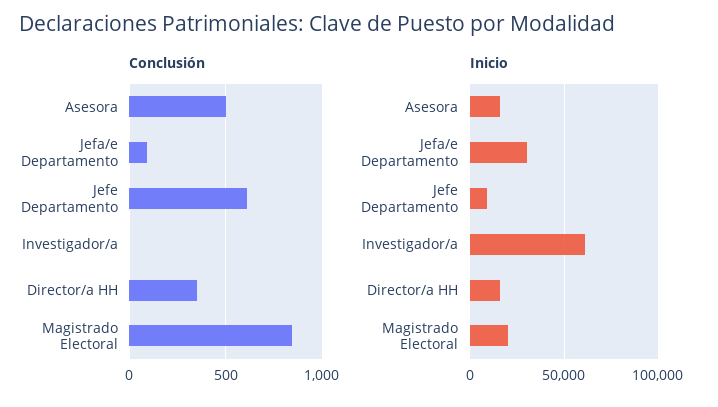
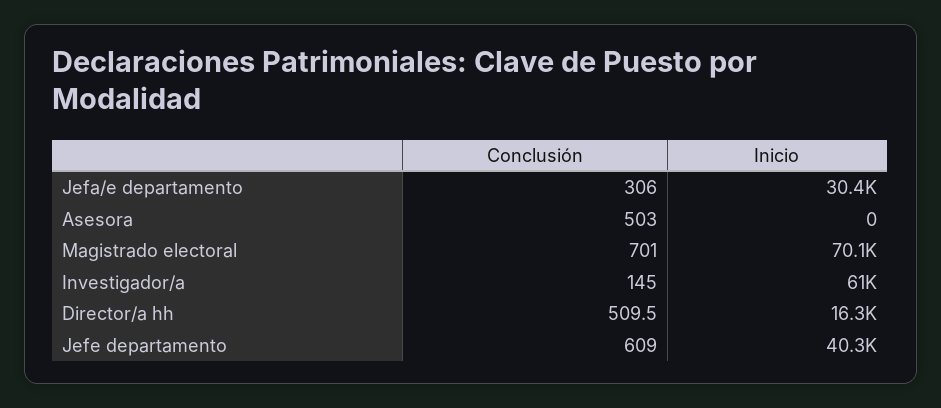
  {
    "Conclusión": {
      "Asesora": 503,
-     "Jefa/e Departamento": 100,
+     "Jefa/e Departamento": 306,
      "Jefe Departamento": 609,
-     "Investigador/a": 0,
+     "Investigador/a": 145,
-     "Director/a HH": 350,
+     "Director/a HH": 509.5,
-     "Magistrado Electoral": 850
+     "Magistrado Electoral": 701
    },
    "Inicio": {
-     "Asesora": 15000,
+     "Asesora": 0,
      "Jefa/e Departamento": 30400,
-     "Jefe Departamento": 10000,
+     "Jefe Departamento": 40300,
      "Investigador/a": 61000,
      "Director/a HH": 16300,
-     "Magistrado Electoral": 20000
+     "Magistrado Electoral": 70100
    }
  }

